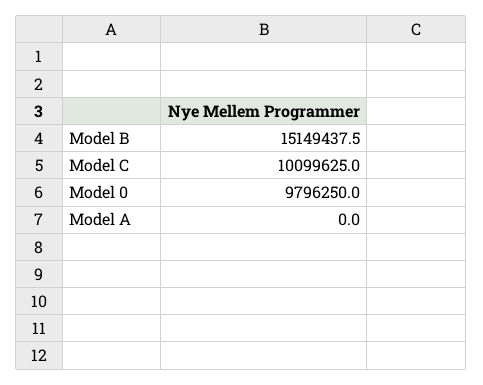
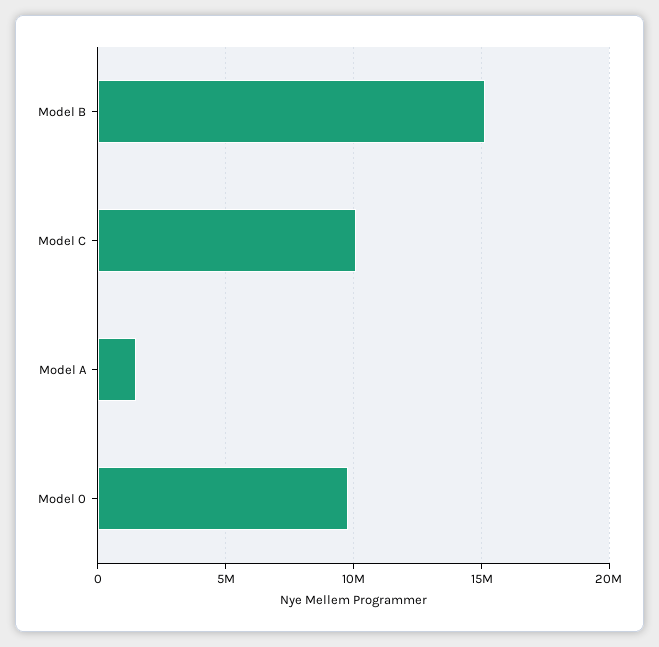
  {
    "Model B": 15149437.5,
    "Model C": 10099625,
    "Model 0": 9796250,
-   "Model A": 0
+   "Model A": 1500000
  }

